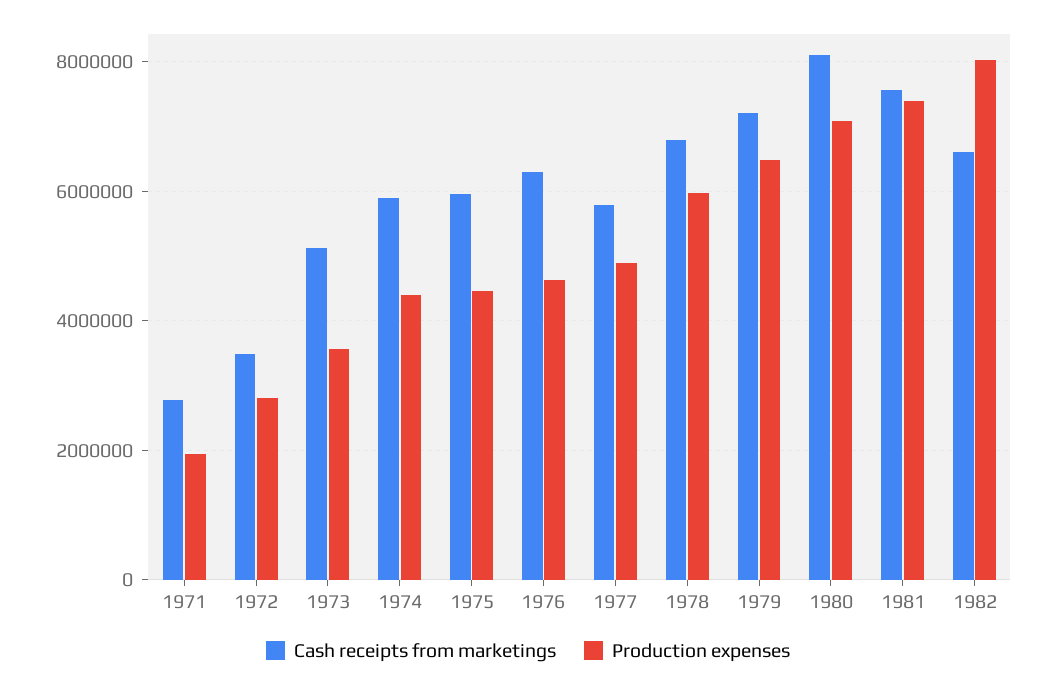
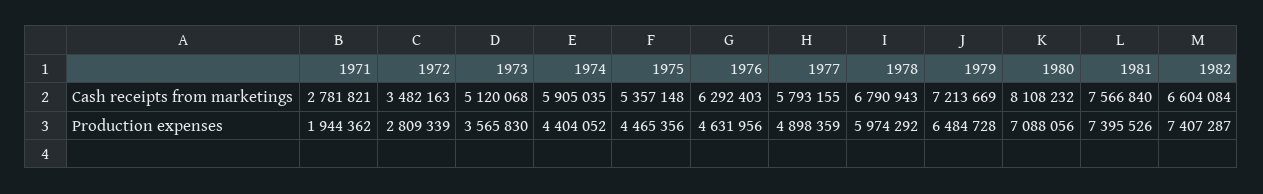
  {
    "Cash receipts from marketings": {
      "1971": 2781821,
      "1972": 3482163,
      "1973": 5120068,
      "1974": 5905035,
-     "1975": 6000000,
+     "1975": 5357148,
      "1976": 6292403,
      "1977": 5793155,
      "1978": 6790943,
      "1979": 7213669,
      "1980": 8108232,
      "1981": 7566840,
      "1982": 6604084
    },
    "Production expenses": {
      "1971": 1944362,
      "1972": 2809339,
      "1973": 3565830,
      "1974": 4404052,
      "1975": 4465356,
      "1976": 4631956,
      "1977": 4898359,
      "1978": 5974292,
      "1979": 6484728,
      "1980": 7088056,
      "1981": 7395526,
-     "1982": 8000000
+     "1982": 7407287
    }
  }

